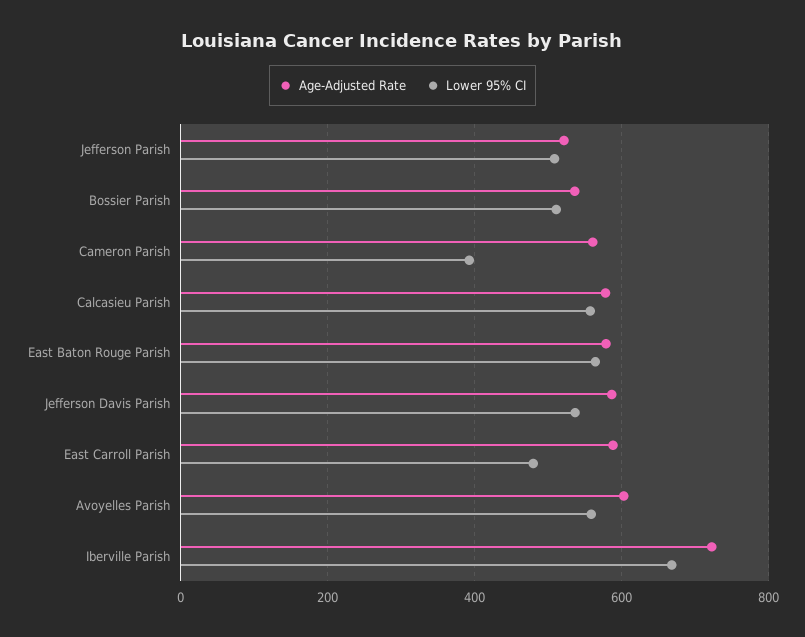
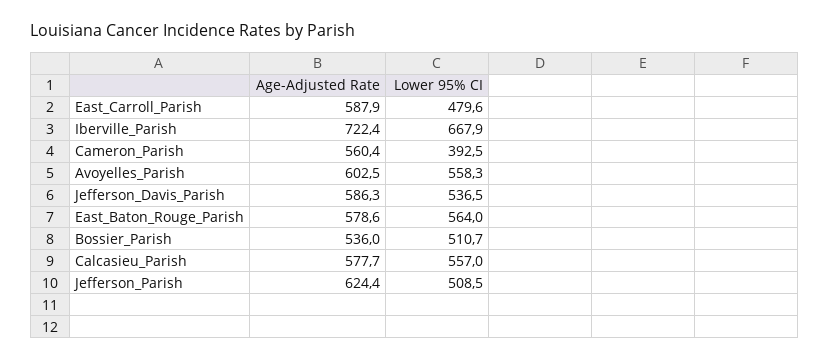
  {
    "Age-Adjusted Rate": {
-     "Jefferson Parish": 520,
+     "Jefferson Parish": 624.4,
      "Bossier Parish": 536,
      "Cameron Parish": 560.4,
      "Calcasieu Parish": 577.7,
      "East Baton Rouge Parish": 578.6,
      "Jefferson Davis Parish": 586.3,
      "East Carroll Parish": 587.9,
      "Avoyelles Parish": 602.5,
      "Iberville Parish": 722.4
    },
    "Lower 95% CI": {
      "Jefferson Parish": 508.5,
      "Bossier Parish": 510.7,
      "Cameron Parish": 392.5,
      "Calcasieu Parish": 557,
      "East Baton Rouge Parish": 564,
      "Jefferson Davis Parish": 536.5,
      "East Carroll Parish": 479.6,
      "Avoyelles Parish": 558.3,
      "Iberville Parish": 667.9
    }
  }

